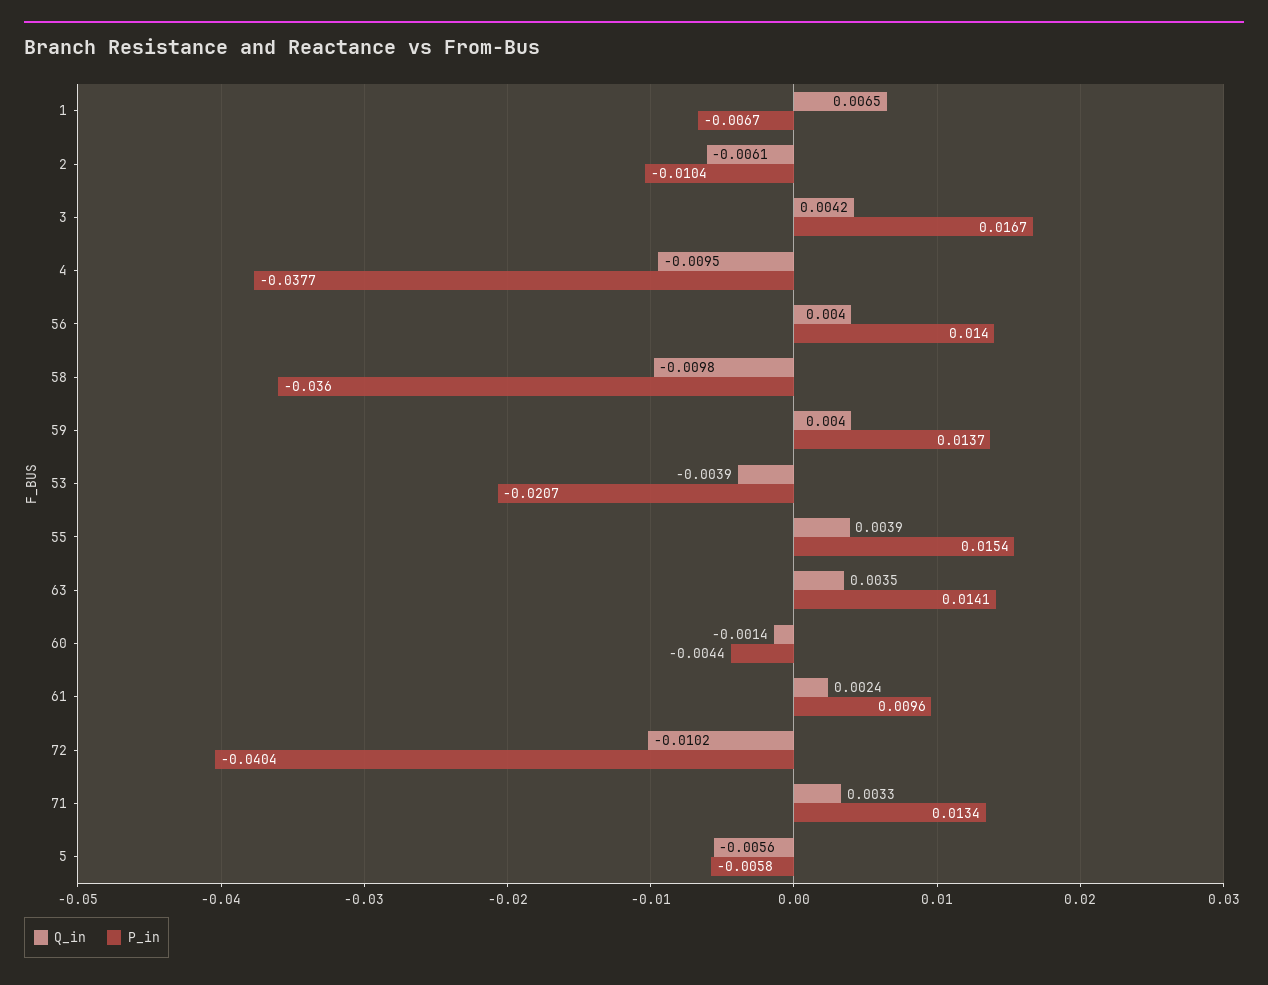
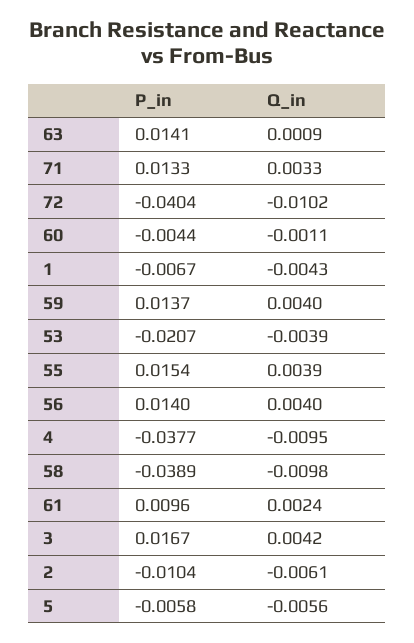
  {
    "Q_in": {
-     "1": 0.0065,
+     "1": -0.0043,
      "2": -0.0061,
      "3": 0.0042,
      "4": -0.0095,
      "56": 0.004,
      "58": -0.0098,
      "59": 0.004,
      "53": -0.0039,
      "55": 0.0039,
-     "63": 0.0035,
+     "63": 0.0009,
-     "60": -0.0014,
+     "60": -0.0011,
      "61": 0.0024,
      "72": -0.0102,
      "71": 0.0033,
      "5": -0.0056
    },
    "P_in": {
      "1": -0.0067,
      "2": -0.0104,
      "3": 0.0167,
      "4": -0.0377,
      "56": 0.014,
-     "58": -0.036,
+     "58": -0.0389,
      "59": 0.0137,
      "53": -0.0207,
      "55": 0.0154,
      "63": 0.0141,
      "60": -0.0044,
      "61": 0.0096,
      "72": -0.0404,
-     "71": 0.0134,
+     "71": 0.0133,
      "5": -0.0058
    }
  }

